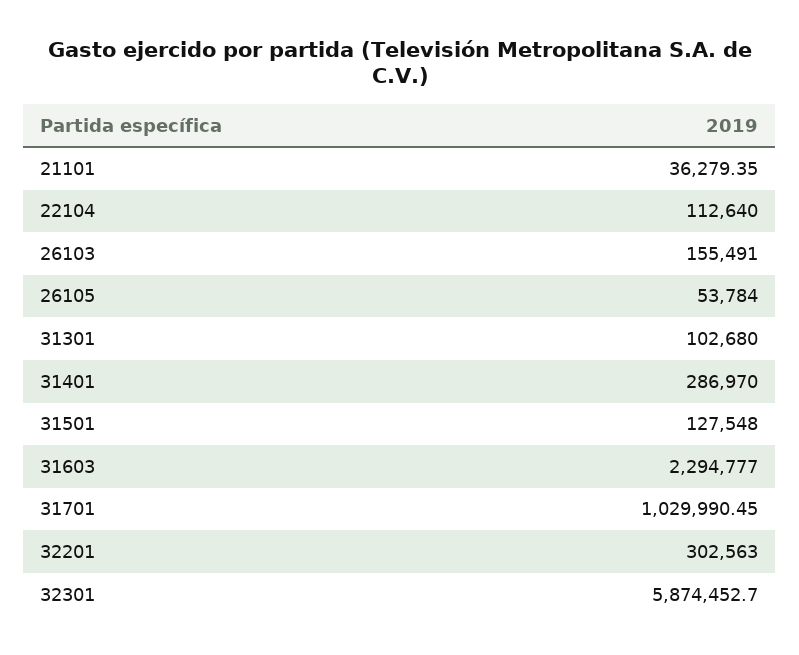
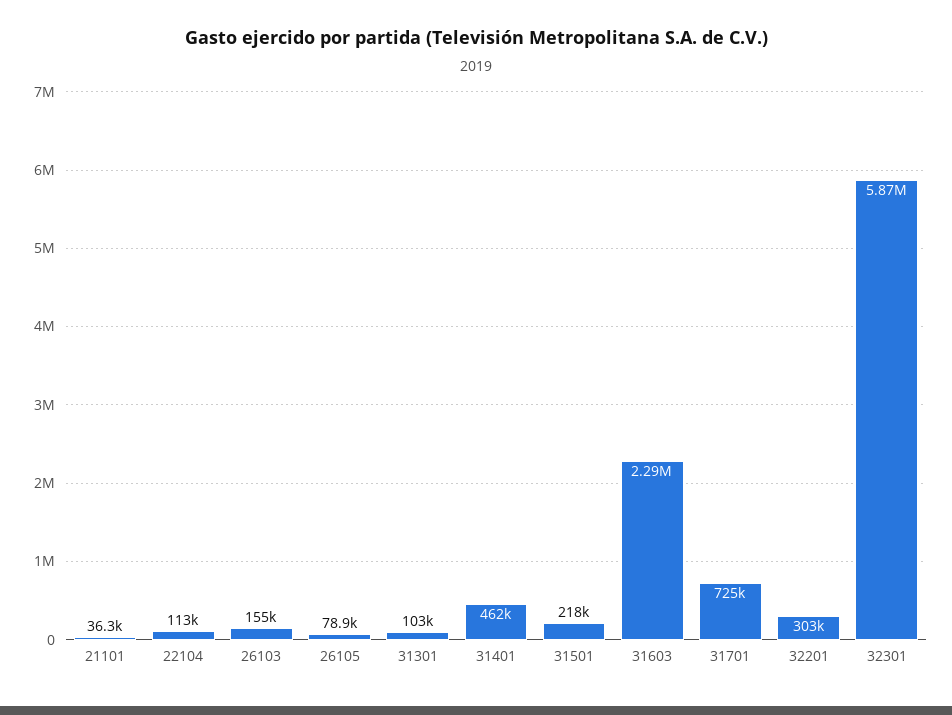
  {
    "21101": 36279.35,
    "22104": 112640,
    "26103": 155491,
-   "26105": 53784,
+   "26105": 78900,
    "31301": 102680,
-   "31401": 286970,
+   "31401": 462000,
-   "31501": 127548,
+   "31501": 218000,
    "31603": 2294777,
-   "31701": 1029990.45,
+   "31701": 725000,
    "32201": 302563,
    "32301": 5874452.7
  }

